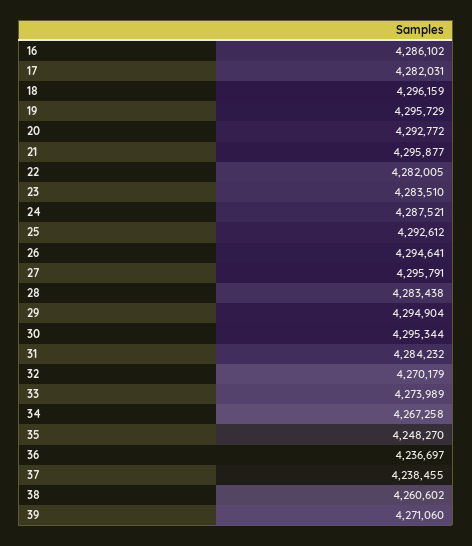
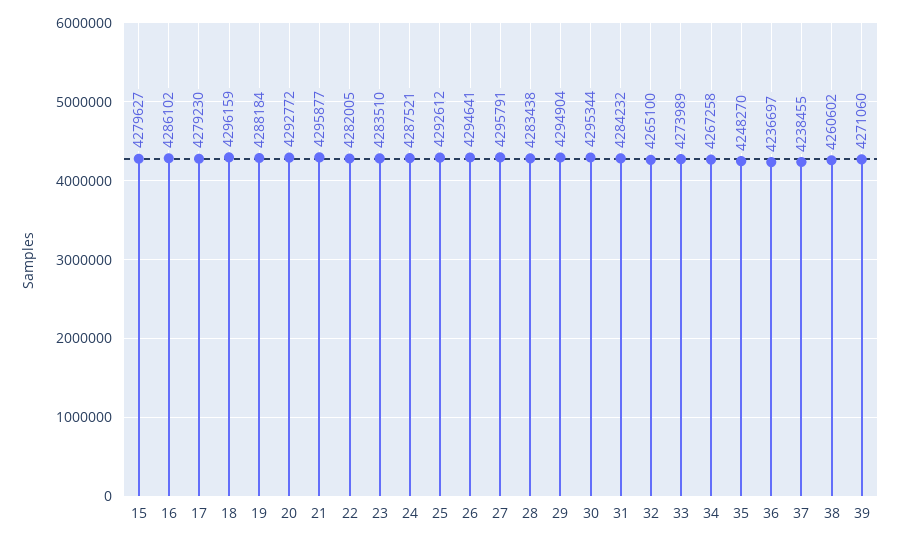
  {
    "16": 4286102,
-   "17": 4282031,
+   "17": 4279230,
    "18": 4296159,
-   "19": 4295729,
+   "19": 4288184,
    "20": 4292772,
    "21": 4295877,
    "22": 4282005,
    "23": 4283510,
    "24": 4287521,
    "25": 4292612,
    "26": 4294641,
    "27": 4295791,
    "28": 4283438,
    "29": 4294904,
    "30": 4295344,
    "31": 4284232,
-   "32": 4270179,
+   "32": 4265100,
    "33": 4273989,
    "34": 4267258,
    "35": 4248270,
    "36": 4236697,
    "37": 4238455,
    "38": 4260602,
-   "39": 4271060
+   "39": 4271060,
+   "15": 4279627
  }

